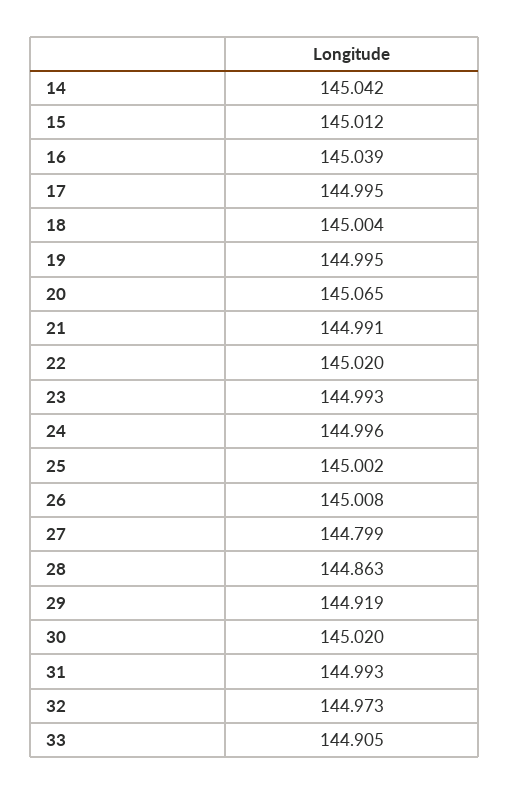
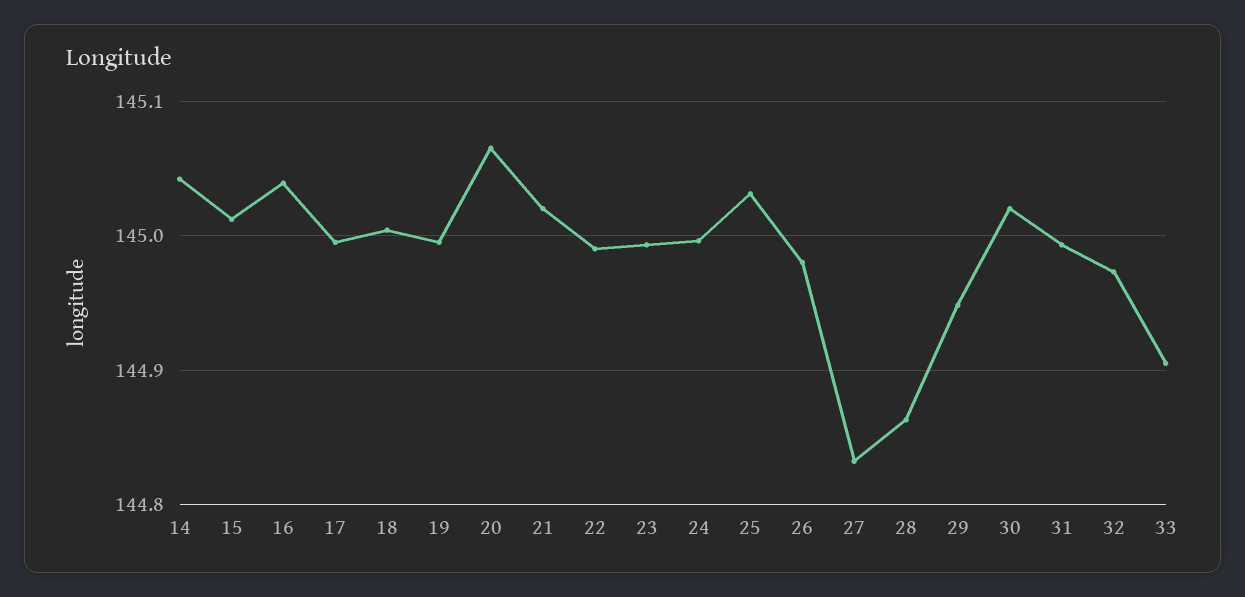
  {
    "14": 145.042,
    "15": 145.012,
    "16": 145.039,
    "17": 144.995,
    "18": 145.004,
    "19": 144.995,
    "20": 145.065,
-   "21": 144.991,
+   "21": 145.02,
-   "22": 145.02,
+   "22": 144.99,
    "23": 144.993,
    "24": 144.996,
-   "25": 145.002,
+   "25": 145.03,
-   "26": 145.008,
+   "26": 144.98,
-   "27": 144.799,
+   "27": 144.83,
    "28": 144.863,
-   "29": 144.919,
+   "29": 144.95,
    "30": 145.02,
    "31": 144.993,
    "32": 144.973,
    "33": 144.905
  }

